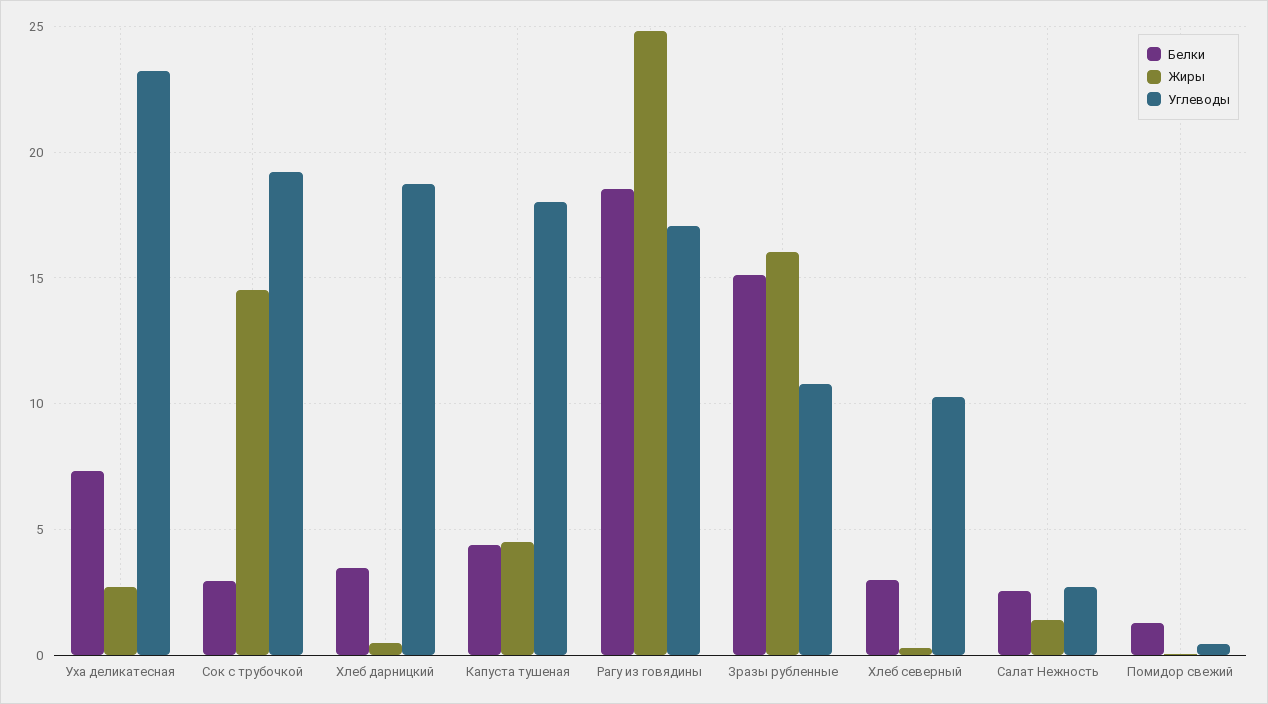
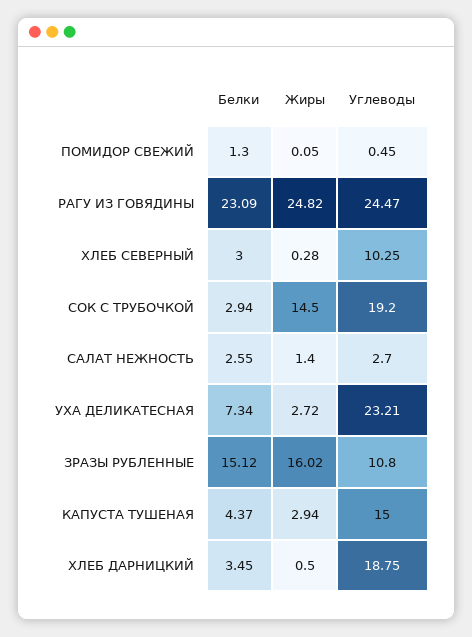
  {
    "Белки": {
      "Уха деликатесная": 7.34,
      "Сок с трубочкой": 2.94,
      "Хлеб дарницкий": 3.45,
      "Капуста тушеная": 4.37,
-     "Рагу из говядины": 18.5,
+     "Рагу из говядины": 23.09,
      "Зразы рубленные": 15.12,
      "Хлеб северный": 3,
      "Салат Нежность": 2.55,
      "Помидор свежий": 1.3
    },
    "Жиры": {
      "Уха деликатесная": 2.72,
      "Сок с трубочкой": 14.5,
      "Хлеб дарницкий": 0.5,
-     "Капуста тушеная": 4.5,
+     "Капуста тушеная": 2.94,
      "Рагу из говядины": 24.82,
      "Зразы рубленные": 16.02,
      "Хлеб северный": 0.28,
      "Салат Нежность": 1.4,
      "Помидор свежий": 0.05
    },
    "Углеводы": {
      "Уха деликатесная": 23.21,
      "Сок с трубочкой": 19.2,
      "Хлеб дарницкий": 18.75,
-     "Капуста тушеная": 18,
+     "Капуста тушеная": 15,
-     "Рагу из говядины": 17,
+     "Рагу из говядины": 24.47,
      "Зразы рубленные": 10.8,
      "Хлеб северный": 10.25,
      "Салат Нежность": 2.7,
      "Помидор свежий": 0.45
    }
  }

